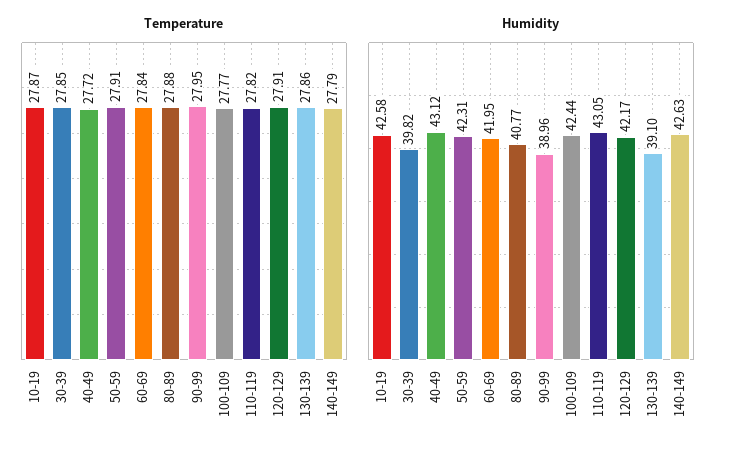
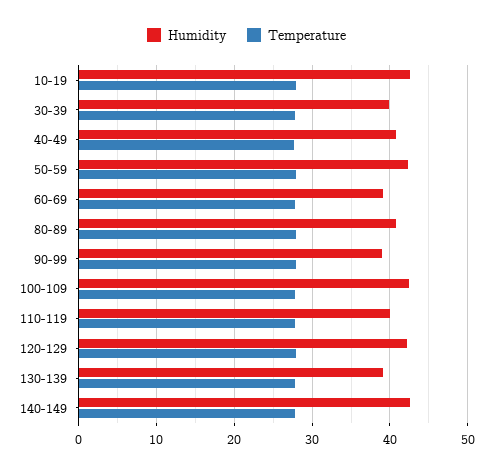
  {
    "Temperature": {
      "10-19": 27.87,
      "30-39": 27.85,
      "40-49": 27.72,
      "50-59": 27.91,
      "60-69": 27.84,
      "80-89": 27.88,
      "90-99": 27.95,
      "100-109": 27.77,
      "110-119": 27.82,
      "120-129": 27.91,
      "130-139": 27.86,
      "140-149": 27.79
    },
    "Humidity": {
      "10-19": 42.58,
      "30-39": 39.82,
-     "40-49": 43.12,
+     "40-49": 41,
      "50-59": 42.31,
-     "60-69": 41.95,
+     "60-69": 39,
      "80-89": 40.77,
      "90-99": 38.96,
      "100-109": 42.44,
-     "110-119": 43.05,
+     "110-119": 40,
      "120-129": 42.17,
      "130-139": 39.1,
      "140-149": 42.63
    }
  }

